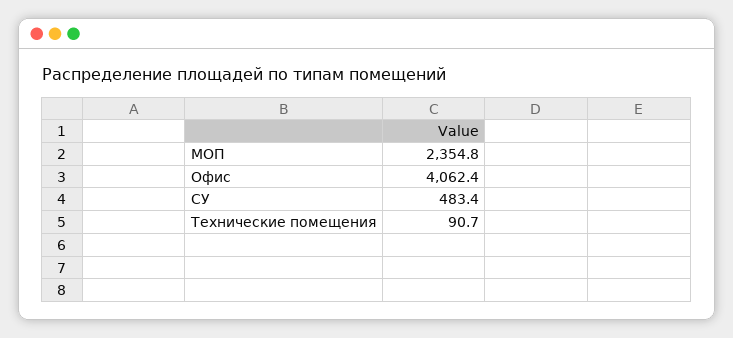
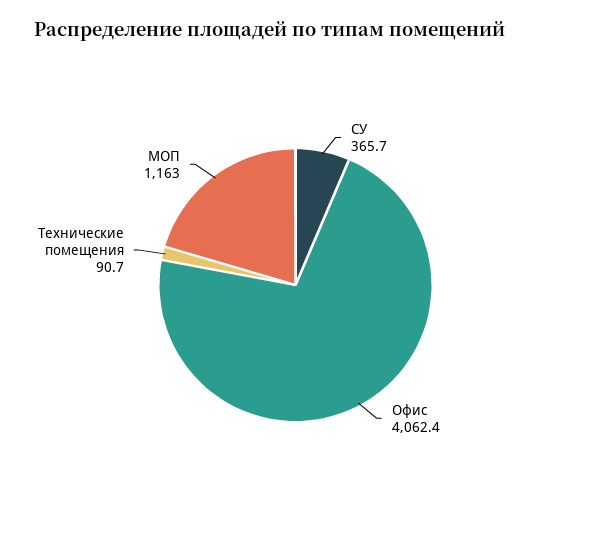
  {
-   "МОП": 2354.8,
+   "МОП": 1163,
    "Офис": 4062.4,
-   "СУ": 483.4,
+   "СУ": 365.7,
    "Технические помещения": 90.7
  }

